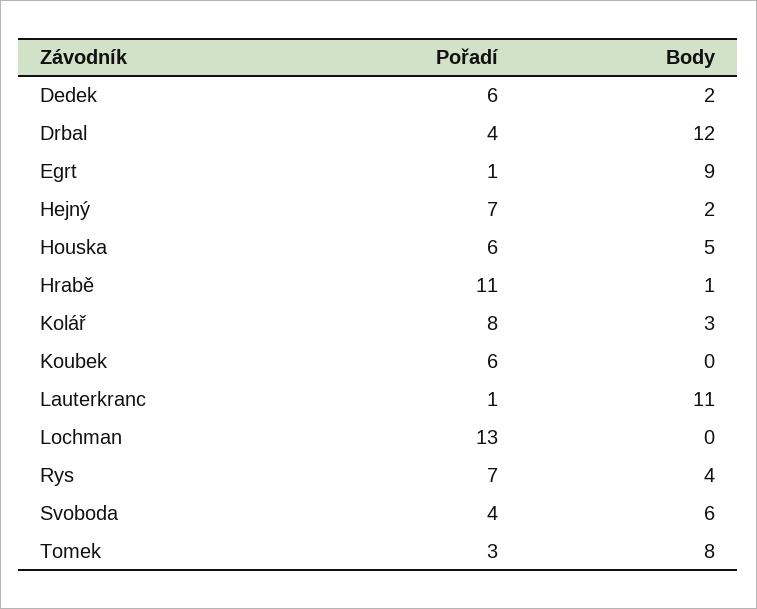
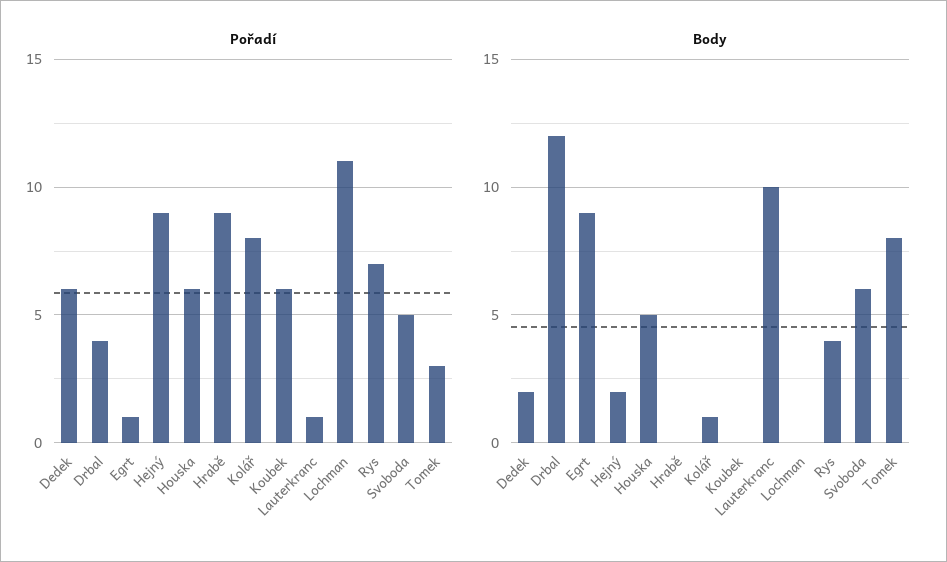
  {
    "Pořadí": {
      "Dedek": 6,
      "Drbal": 4,
      "Egrt": 1,
-     "Hejný": 7,
+     "Hejný": 9,
      "Houska": 6,
-     "Hrabě": 11,
+     "Hrabě": 9,
      "Kolář": 8,
      "Koubek": 6,
      "Lauterkranc": 1,
-     "Lochman": 13,
+     "Lochman": 11,
      "Rys": 7,
-     "Svoboda": 4,
+     "Svoboda": 5,
      "Tomek": 3
    },
    "Body": {
      "Dedek": 2,
      "Drbal": 12,
      "Egrt": 9,
      "Hejný": 2,
      "Houska": 5,
-     "Hrabě": 1,
+     "Hrabě": 0,
-     "Kolář": 3,
+     "Kolář": 1,
      "Koubek": 0,
-     "Lauterkranc": 11,
+     "Lauterkranc": 10,
      "Lochman": 0,
      "Rys": 4,
      "Svoboda": 6,
      "Tomek": 8
    }
  }

